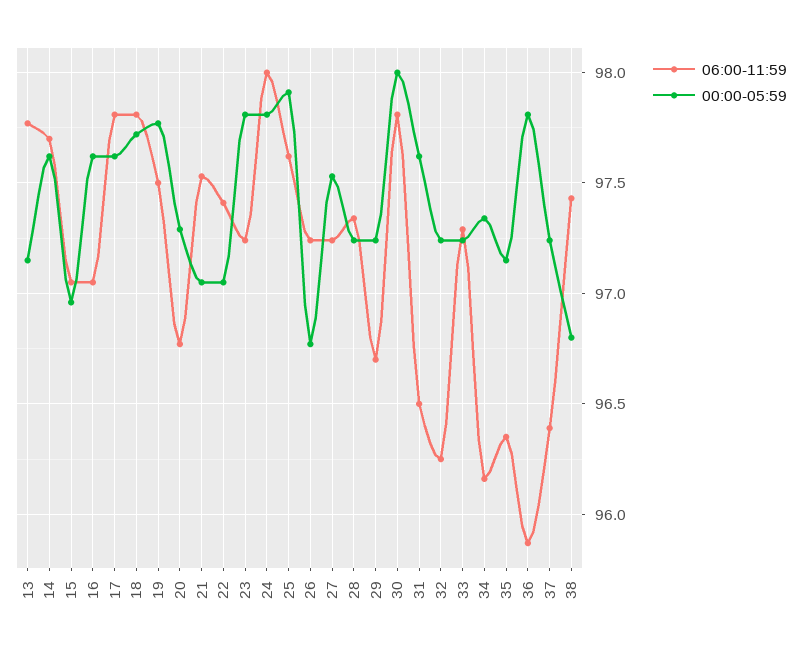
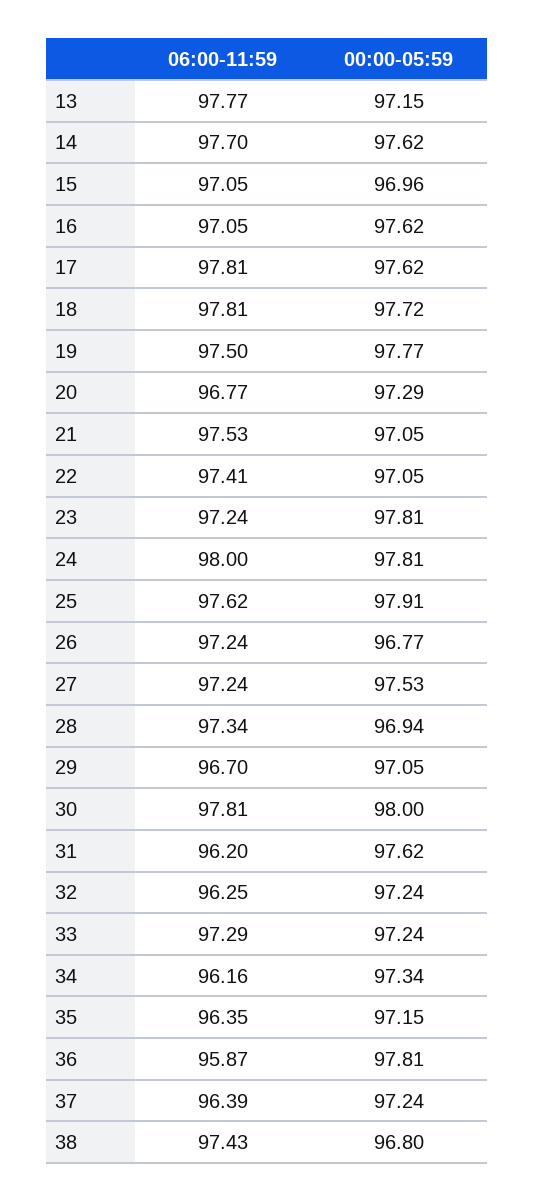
  {
    "06:00-11:59": {
      "13": 97.77,
      "14": 97.7,
      "15": 97.05,
      "16": 97.05,
      "17": 97.81,
      "18": 97.81,
      "19": 97.5,
      "20": 96.77,
      "21": 97.53,
      "22": 97.41,
      "23": 97.24,
      "24": 98,
      "25": 97.62,
      "26": 97.24,
      "27": 97.24,
      "28": 97.34,
      "29": 96.7,
      "30": 97.81,
-     "31": 96.5,
+     "31": 96.2,
      "32": 96.25,
      "33": 97.29,
      "34": 96.16,
      "35": 96.35,
      "36": 95.87,
      "37": 96.39,
      "38": 97.43
    },
    "00:00-05:59": {
      "13": 97.15,
      "14": 97.62,
      "15": 96.96,
      "16": 97.62,
      "17": 97.62,
      "18": 97.72,
      "19": 97.77,
      "20": 97.29,
      "21": 97.05,
      "22": 97.05,
      "23": 97.81,
      "24": 97.81,
      "25": 97.91,
      "26": 96.77,
      "27": 97.53,
-     "28": 97.25,
+     "28": 96.94,
-     "29": 97.25,
+     "29": 97.05,
      "30": 98,
      "31": 97.62,
      "32": 97.24,
      "33": 97.24,
      "34": 97.34,
      "35": 97.15,
      "36": 97.81,
      "37": 97.24,
      "38": 96.8
    }
  }

